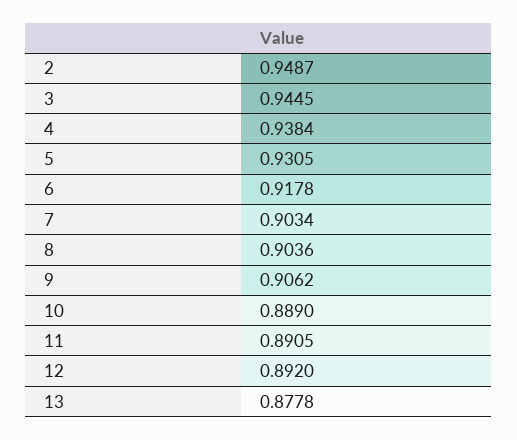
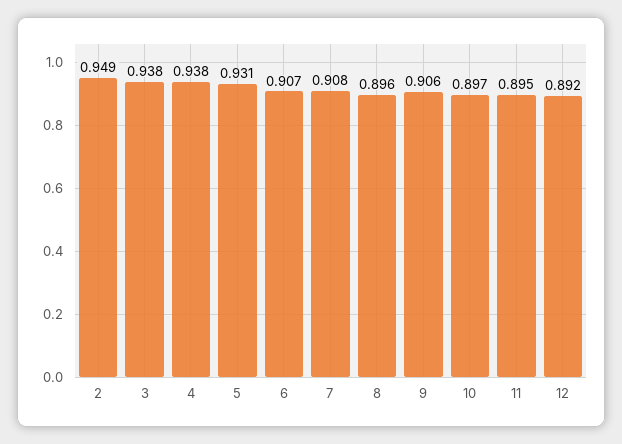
  {
    "2": 0.9487,
-   "3": 0.9445,
+   "3": 0.938,
    "4": 0.9384,
    "5": 0.9305,
-   "6": 0.9178,
+   "6": 0.907,
-   "7": 0.9034,
+   "7": 0.908,
-   "8": 0.9036,
+   "8": 0.896,
    "9": 0.9062,
-   "10": 0.889,
+   "10": 0.897,
-   "11": 0.8905,
+   "11": 0.895,
-   "12": 0.892,
+   "12": 0.892
-   "13": 0.8778
  }

